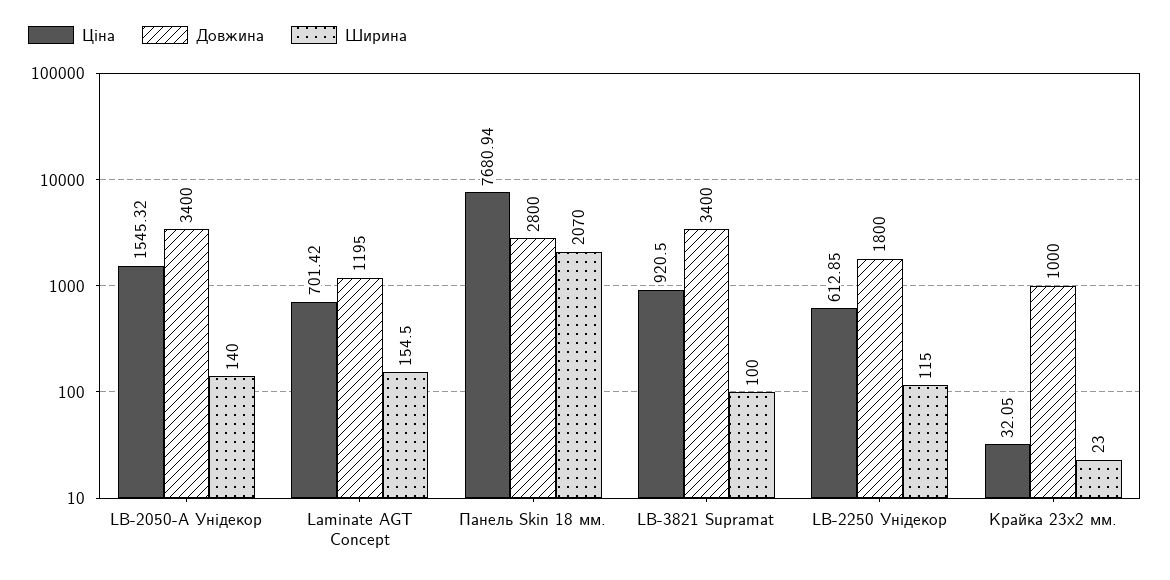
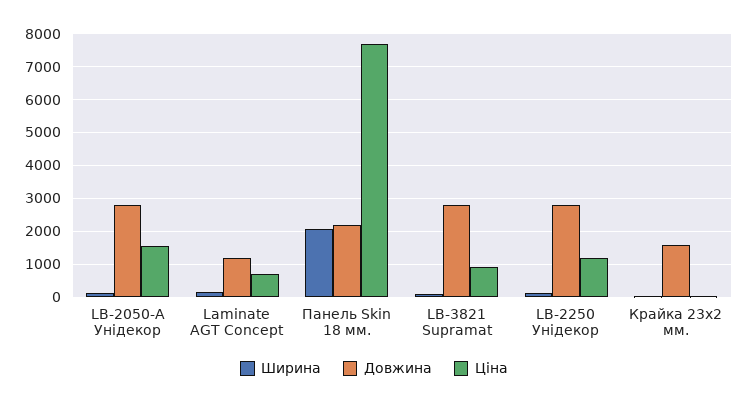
  {
    "Ціна": {
      "LB-2050-А Унідекор": 1545.32,
      "Laminate AGT Concept": 701.42,
      "Панель Skin 18 мм.": 7680.94,
      "LB-3821 Supramat": 920.5,
-     "LB-2250 Унідекор": 612.85,
+     "LB-2250 Унідекор": 1200,
      "Крайка 23x2 мм.": 32.05
    },
    "Довжина": {
-     "LB-2050-А Унідекор": 3400,
+     "LB-2050-А Унідекор": 2800,
      "Laminate AGT Concept": 1195,
-     "Панель Skin 18 мм.": 2800,
+     "Панель Skin 18 мм.": 2200,
-     "LB-3821 Supramat": 3400,
+     "LB-3821 Supramat": 2800,
-     "LB-2250 Унідекор": 1800,
+     "LB-2250 Унідекор": 2800,
-     "Крайка 23x2 мм.": 1000
+     "Крайка 23x2 мм.": 1600
    },
    "Ширина": {
      "LB-2050-А Унідекор": 140,
      "Laminate AGT Concept": 154.5,
      "Панель Skin 18 мм.": 2070,
      "LB-3821 Supramat": 100,
      "LB-2250 Унідекор": 115,
      "Крайка 23x2 мм.": 23
    }
  }

